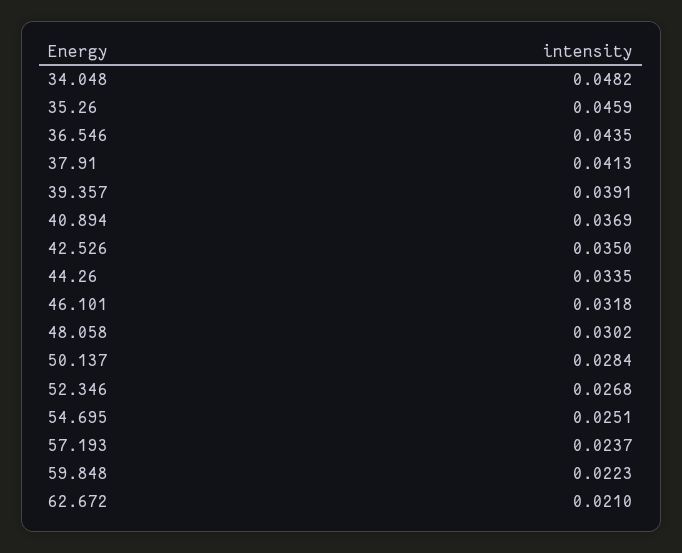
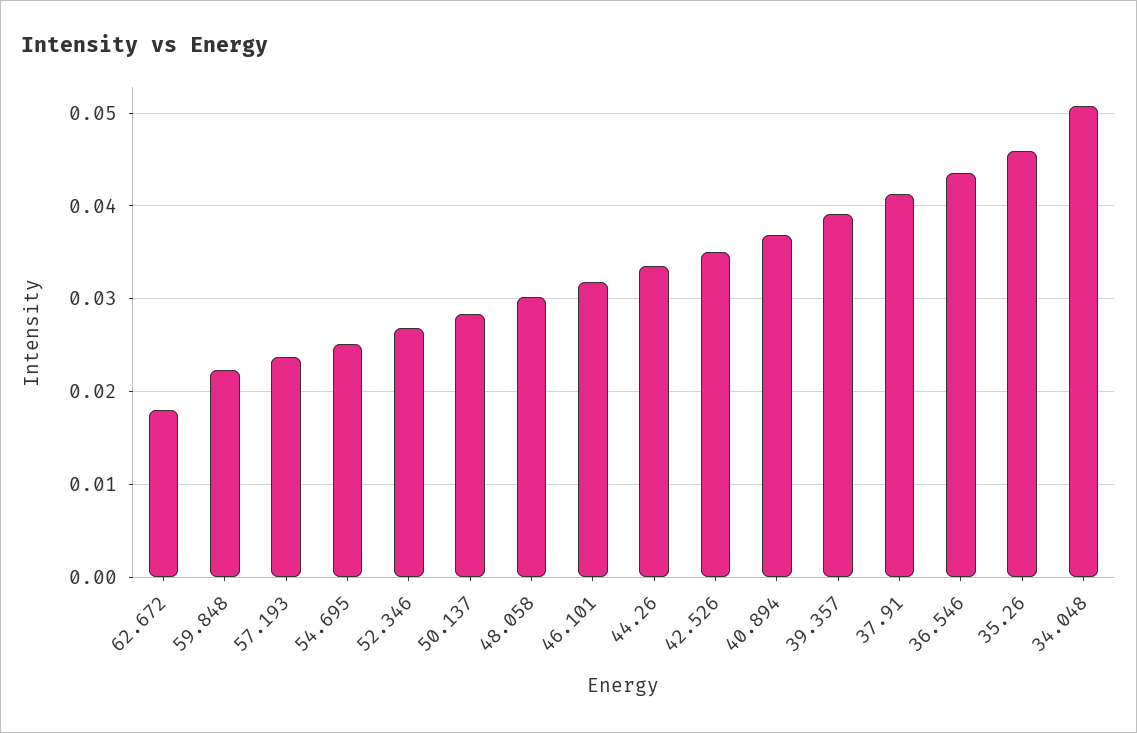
  {
-   "34.048": 0.0482,
+   "34.048": 0.051,
    "35.26": 0.0459,
    "36.546": 0.0435,
    "37.91": 0.0413,
    "39.357": 0.0391,
    "40.894": 0.0369,
    "42.526": 0.035,
    "44.26": 0.0335,
    "46.101": 0.0318,
    "48.058": 0.0302,
    "50.137": 0.0284,
    "52.346": 0.0268,
    "54.695": 0.0251,
    "57.193": 0.0237,
    "59.848": 0.0223,
-   "62.672": 0.021
+   "62.672": 0.018
  }

